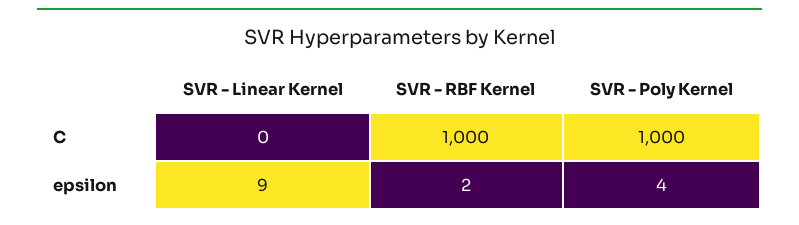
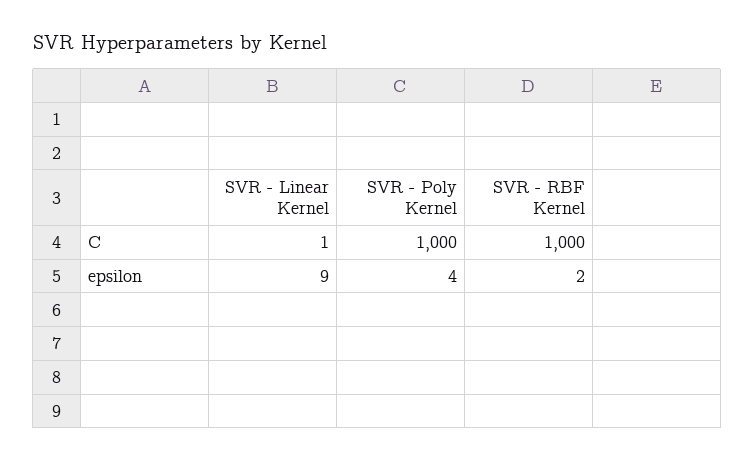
  {
    "SVR - Linear Kernel": {
-     "C": 0,
+     "C": 1,
      "epsilon": 9
    },
    "SVR - RBF Kernel": {
      "C": 1000,
      "epsilon": 2
    },
    "SVR - Poly Kernel": {
      "C": 1000,
      "epsilon": 4
    }
  }

